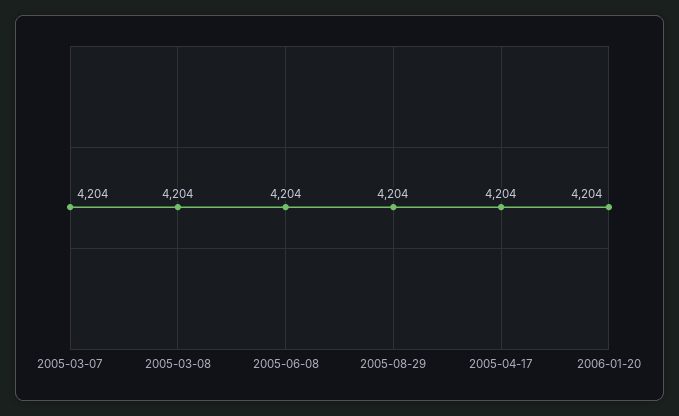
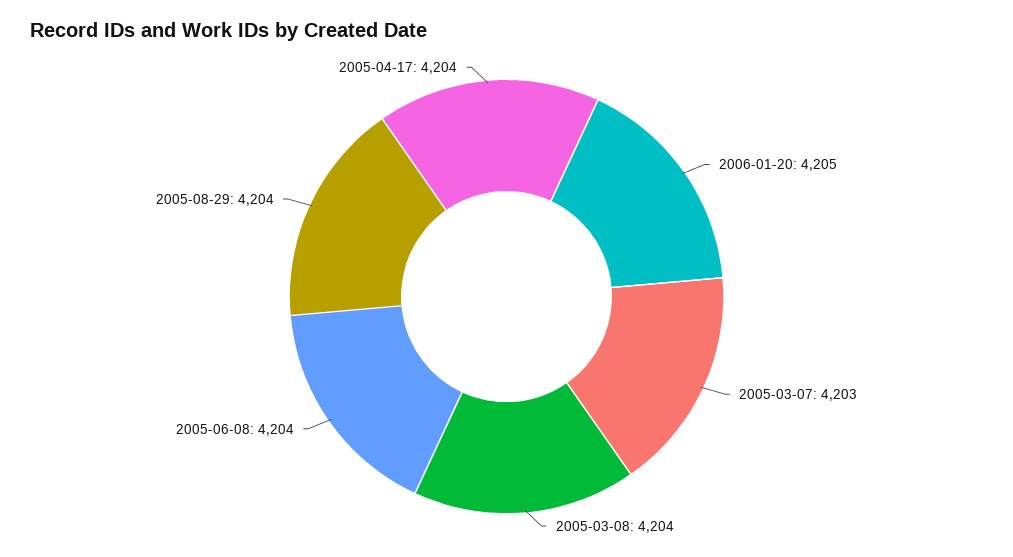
  {
-   "2005-03-07": 4204,
+   "2005-03-07": 4203,
    "2005-03-08": 4204,
    "2005-06-08": 4204,
    "2005-08-29": 4204,
    "2005-04-17": 4204,
-   "2006-01-20": 4204
+   "2006-01-20": 4205
  }

